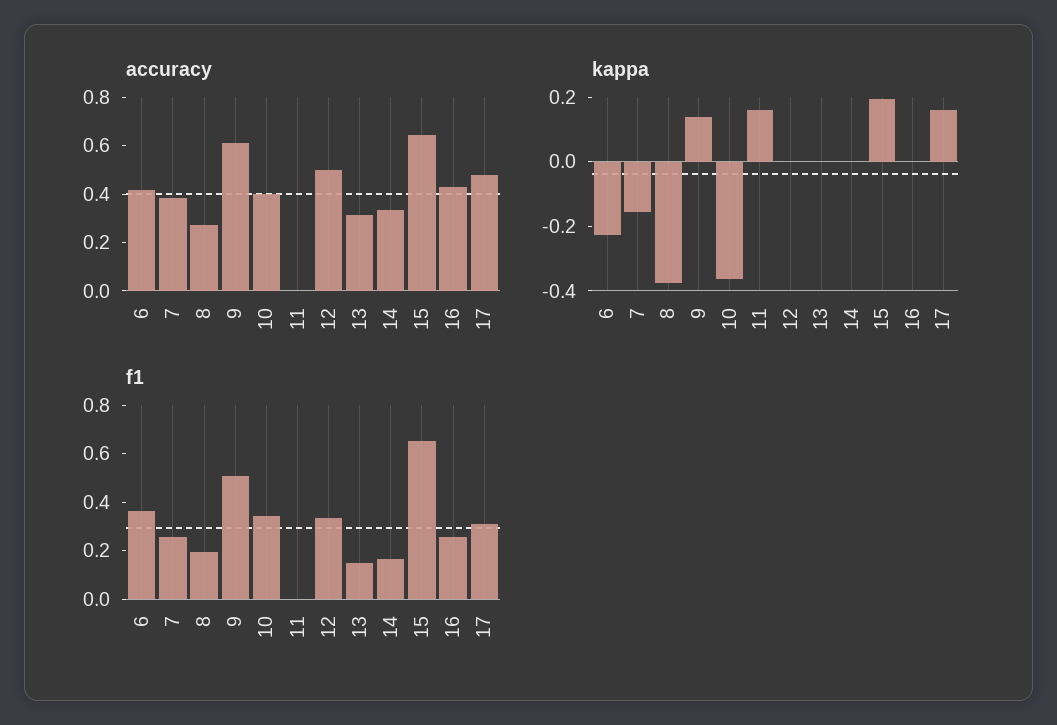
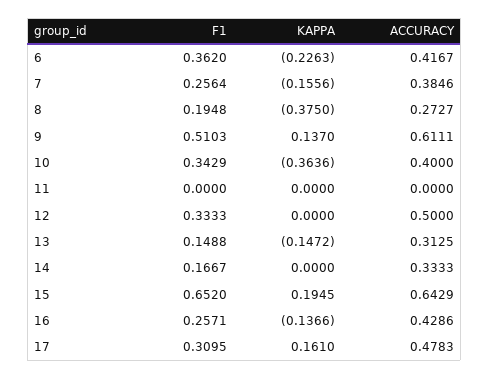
  {
    "accuracy": {
      "6": 0.4167,
      "7": 0.3846,
      "8": 0.2727,
      "9": 0.6111,
      "10": 0.4,
      "11": 0,
      "12": 0.5,
      "13": 0.3125,
      "14": 0.3333,
      "15": 0.6429,
      "16": 0.4286,
      "17": 0.4783
    },
    "kappa": {
      "6": -0.2263,
      "7": -0.1556,
      "8": -0.375,
      "9": 0.137,
      "10": -0.3636,
-     "11": 0.15,
+     "11": 0,
      "12": 0,
-     "13": 0,
+     "13": -0.1472,
      "14": 0,
      "15": 0.1945,
-     "16": 0,
+     "16": -0.1366,
      "17": 0.161
    },
    "f1": {
      "6": 0.362,
      "7": 0.2564,
      "8": 0.1948,
      "9": 0.5103,
      "10": 0.3429,
      "11": 0,
      "12": 0.3333,
      "13": 0.1488,
      "14": 0.1667,
      "15": 0.652,
      "16": 0.2571,
      "17": 0.3095
    }
  }

